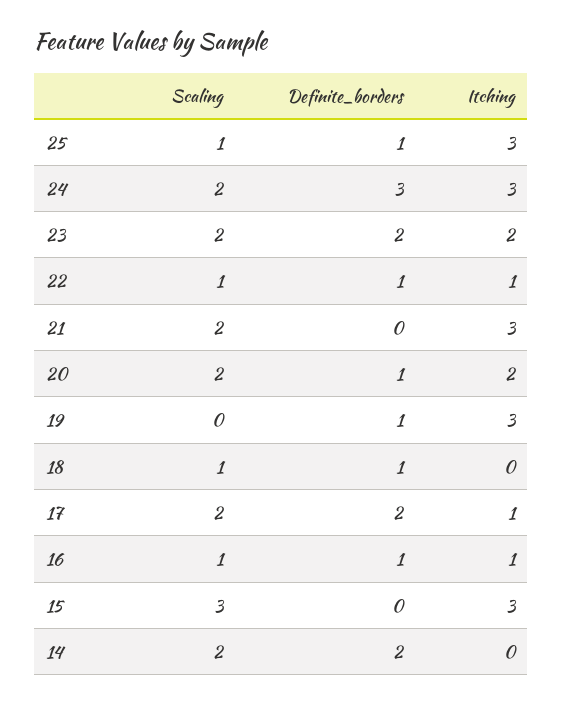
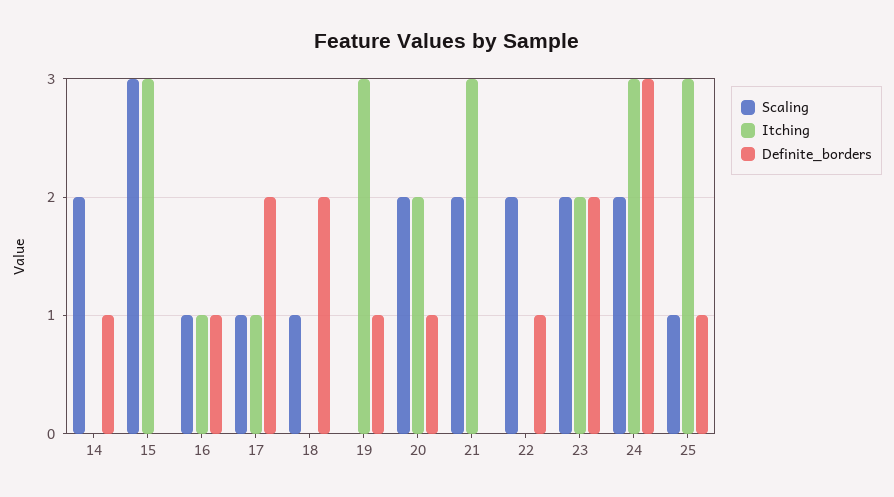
  {
    "Scaling": {
      "25": 1,
      "24": 2,
      "23": 2,
-     "22": 1,
+     "22": 2,
      "21": 2,
      "20": 2,
      "19": 0,
      "18": 1,
-     "17": 2,
+     "17": 1,
      "16": 1,
      "15": 3,
      "14": 2
    },
    "Definite_borders": {
      "25": 1,
      "24": 3,
      "23": 2,
      "22": 1,
      "21": 0,
      "20": 1,
      "19": 1,
-     "18": 1,
+     "18": 2,
      "17": 2,
      "16": 1,
      "15": 0,
-     "14": 2
+     "14": 1
    },
    "Itching": {
      "25": 3,
      "24": 3,
      "23": 2,
-     "22": 1,
+     "22": 0,
      "21": 3,
      "20": 2,
      "19": 3,
      "18": 0,
      "17": 1,
      "16": 1,
      "15": 3,
      "14": 0
    }
  }

